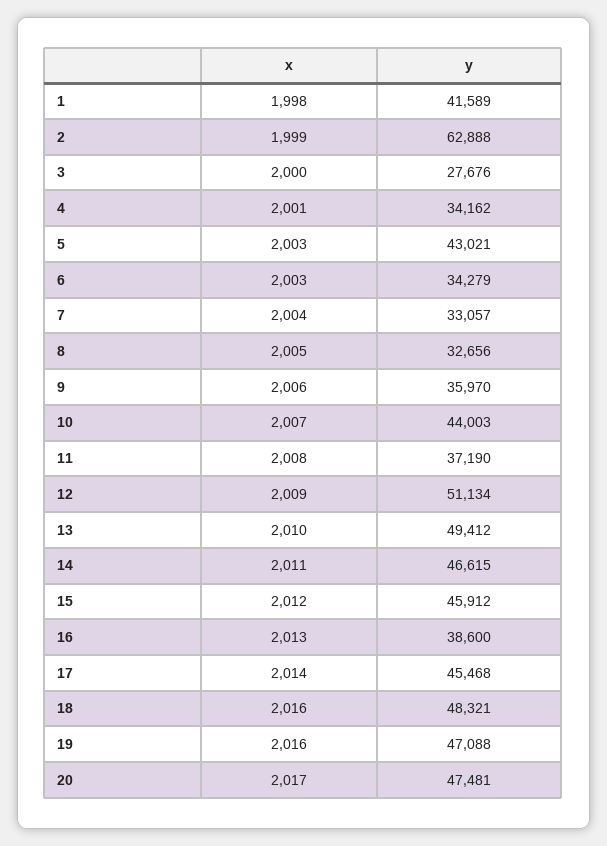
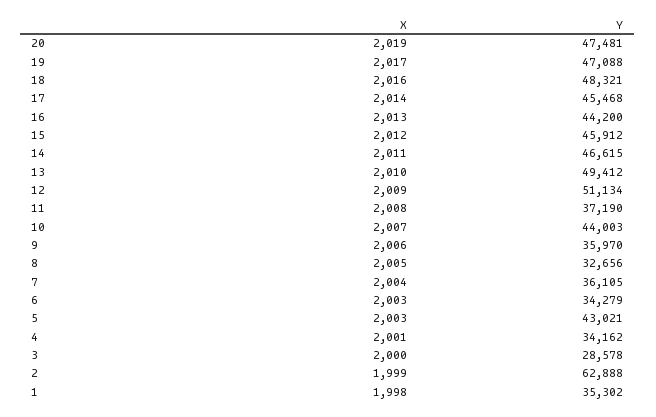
  {
    "x": {
      "1": 1998,
      "2": 1999,
      "3": 2000,
      "4": 2001,
      "5": 2003,
      "6": 2003,
      "7": 2004,
      "8": 2005,
      "9": 2006,
      "10": 2007,
      "11": 2008,
      "12": 2009,
      "13": 2010,
      "14": 2011,
      "15": 2012,
      "16": 2013,
      "17": 2014,
      "18": 2016,
-     "19": 2016,
+     "19": 2017,
-     "20": 2017
+     "20": 2019
    },
    "y": {
-     "1": 41589,
+     "1": 35302,
      "2": 62888,
-     "3": 27676,
+     "3": 28578,
      "4": 34162,
      "5": 43021,
      "6": 34279,
-     "7": 33057,
+     "7": 36105,
      "8": 32656,
      "9": 35970,
      "10": 44003,
      "11": 37190,
      "12": 51134,
      "13": 49412,
      "14": 46615,
      "15": 45912,
-     "16": 38600,
+     "16": 44200,
      "17": 45468,
      "18": 48321,
      "19": 47088,
      "20": 47481
    }
  }

